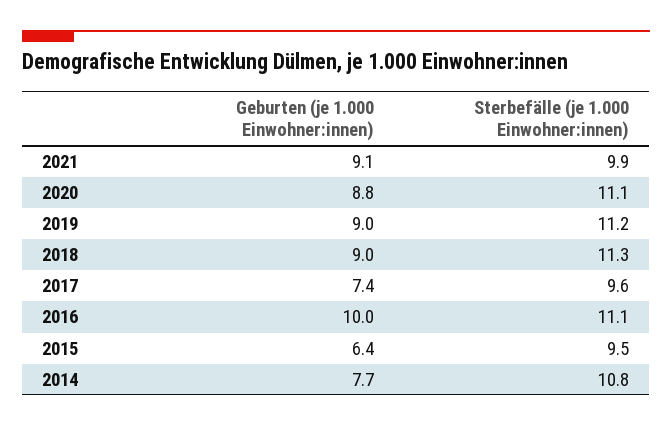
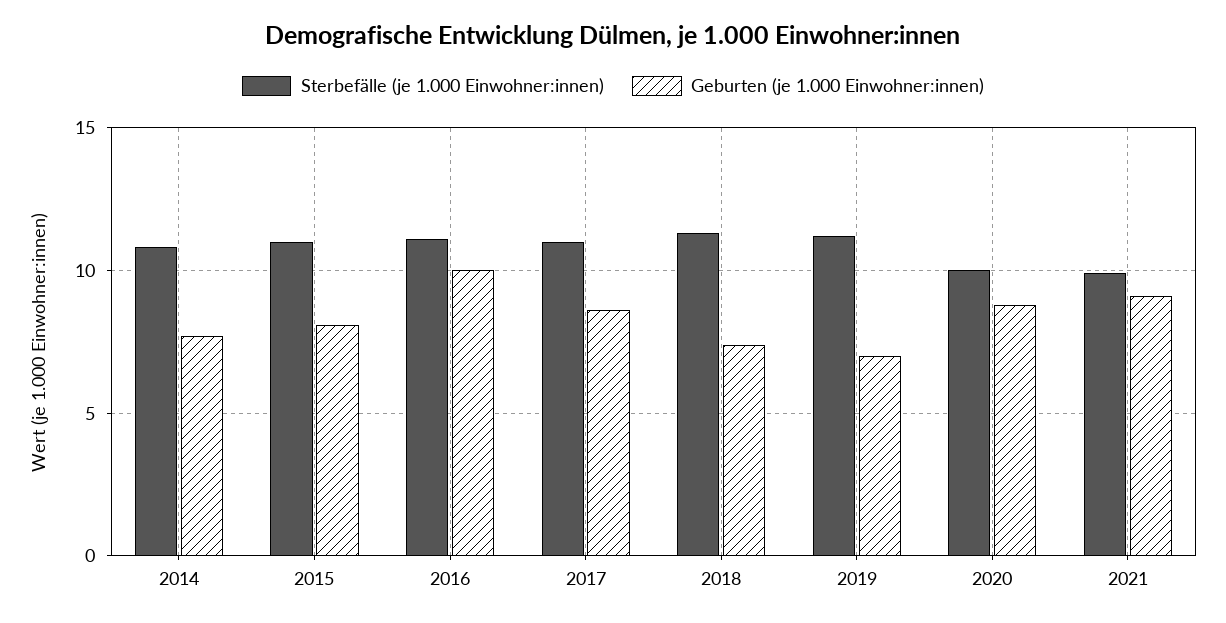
  {
    "Geburten (je 1.000 Einwohner:innen)": {
      "2021": 9.1,
      "2020": 8.8,
-     "2019": 9,
+     "2019": 7,
-     "2018": 9,
+     "2018": 7.5,
-     "2017": 7.4,
+     "2017": 8.5,
      "2016": 10,
-     "2015": 6.4,
+     "2015": 8,
      "2014": 7.7
    },
    "Sterbefälle (je 1.000 Einwohner:innen)": {
      "2021": 9.9,
-     "2020": 11.1,
+     "2020": 10,
      "2019": 11.2,
      "2018": 11.3,
-     "2017": 9.6,
+     "2017": 11,
      "2016": 11.1,
-     "2015": 9.5,
+     "2015": 11,
      "2014": 10.8
    }
  }

